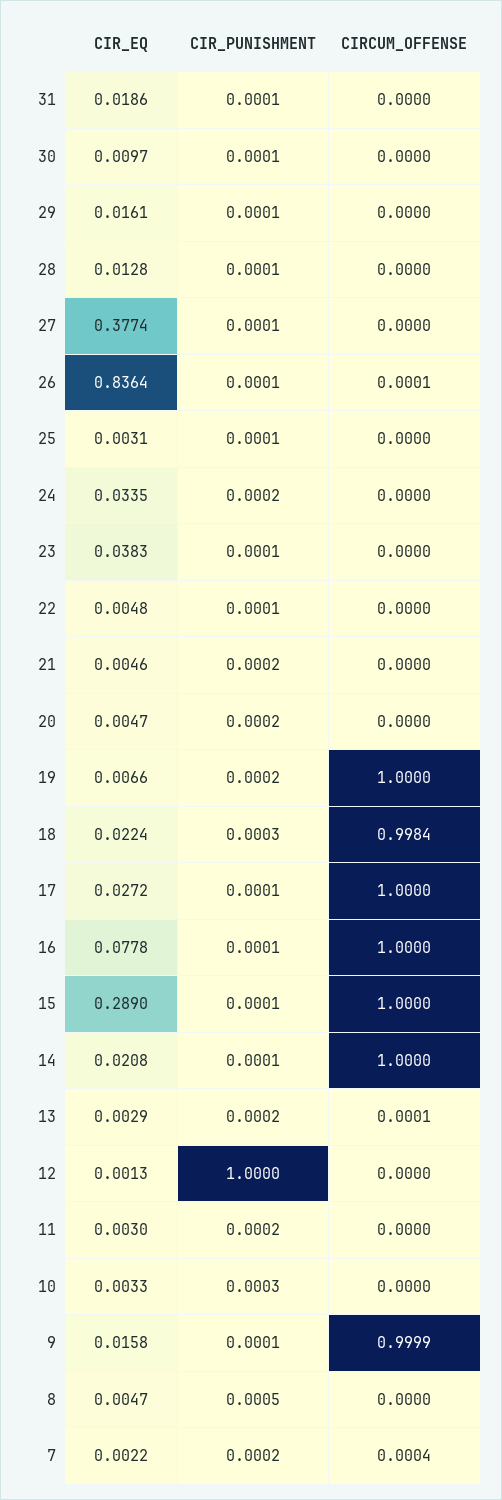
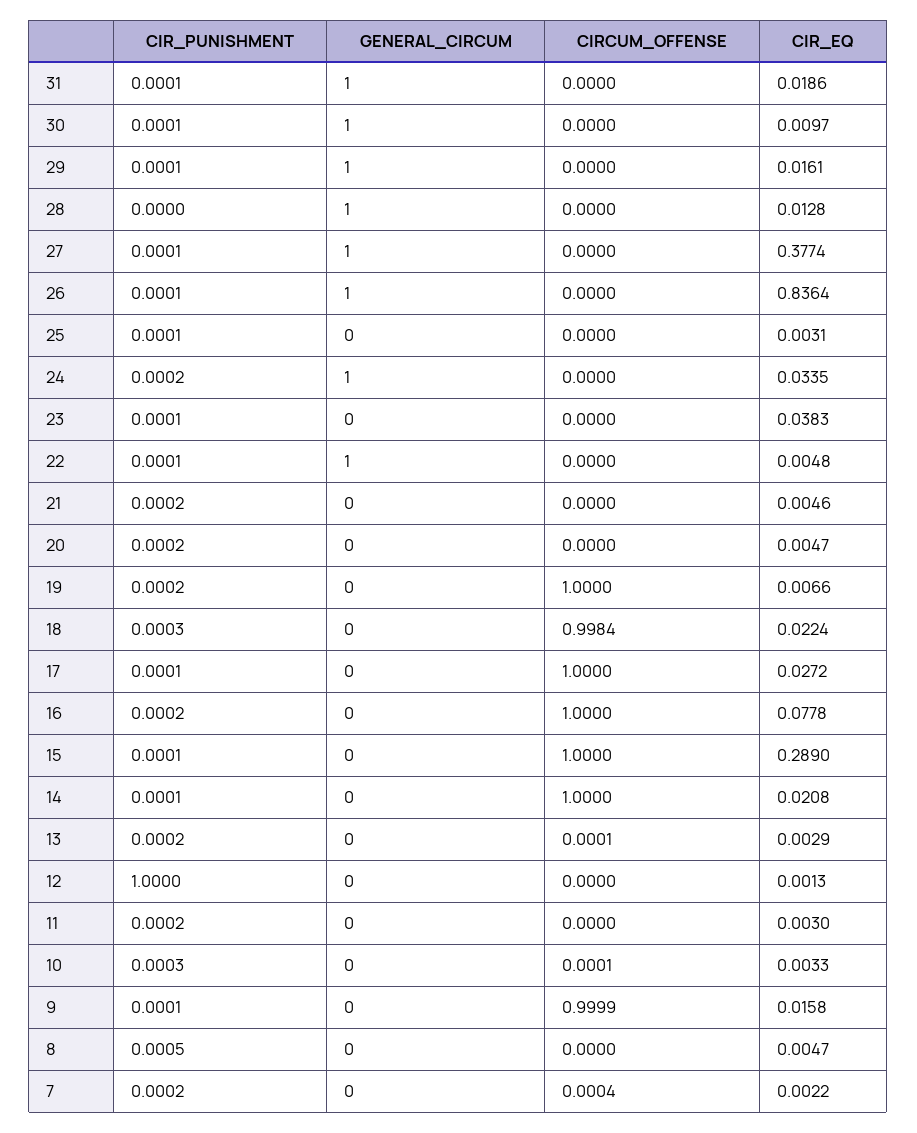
  {
    "CIR_EQ": {
      "31": 0.0186,
      "30": 0.0097,
      "29": 0.0161,
      "28": 0.0128,
      "27": 0.3774,
      "26": 0.8364,
      "25": 0.0031,
      "24": 0.0335,
      "23": 0.0383,
      "22": 0.0048,
      "21": 0.0046,
      "20": 0.0047,
      "19": 0.0066,
      "18": 0.0224,
      "17": 0.0272,
      "16": 0.0778,
      "15": 0.289,
      "14": 0.0208,
      "13": 0.0029,
      "12": 0.0013,
      "11": 0.003,
      "10": 0.0033,
      "9": 0.0158,
      "8": 0.0047,
      "7": 0.0022
    },
    "CIR_PUNISHMENT": {
      "31": 0.0001,
      "30": 0.0001,
      "29": 0.0001,
-     "28": 0.0001,
+     "28": 0,
      "27": 0.0001,
      "26": 0.0001,
      "25": 0.0001,
      "24": 0.0002,
      "23": 0.0001,
      "22": 0.0001,
      "21": 0.0002,
      "20": 0.0002,
      "19": 0.0002,
      "18": 0.0003,
      "17": 0.0001,
-     "16": 0.0001,
+     "16": 0.0002,
      "15": 0.0001,
      "14": 0.0001,
      "13": 0.0002,
      "12": 1,
      "11": 0.0002,
      "10": 0.0003,
      "9": 0.0001,
      "8": 0.0005,
      "7": 0.0002
    },
    "CIRCUM_OFFENSE": {
      "31": 0,
      "30": 0,
      "29": 0,
      "28": 0,
      "27": 0,
-     "26": 0.0001,
+     "26": 0,
      "25": 0,
      "24": 0,
      "23": 0,
      "22": 0,
      "21": 0,
      "20": 0,
      "19": 1,
      "18": 0.9984,
      "17": 1,
      "16": 1,
      "15": 1,
      "14": 1,
      "13": 0.0001,
      "12": 0,
      "11": 0,
-     "10": 0,
+     "10": 0.0001,
      "9": 0.9999,
      "8": 0,
      "7": 0.0004
-   }
+   },
+   "GENERAL_CIRCUM": {
+     "31": 1,
+     "30": 1,
+     "29": 1,
+     "28": 1,
+     "27": 1,
+     "26": 1,
+     "25": 0,
+     "24": 1,
+     "23": 0,
+     "22": 1,
+     "21": 0,
+     "20": 0,
+     "19": 0,
+     "18": 0,
+     "17": 0,
+     "16": 0,
+     "15": 0,
+     "14": 0,
+     "13": 0,
+     "12": 0,
+     "11": 0,
+     "10": 0,
+     "9": 0,
+     "8": 0,
+     "7": 0
+   }
  }

